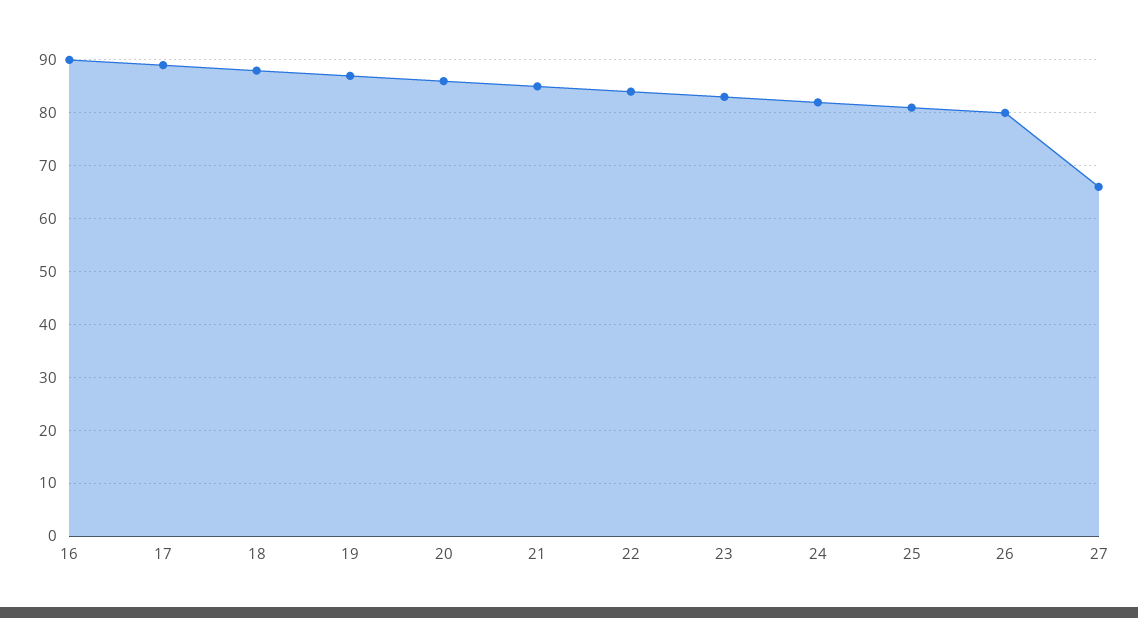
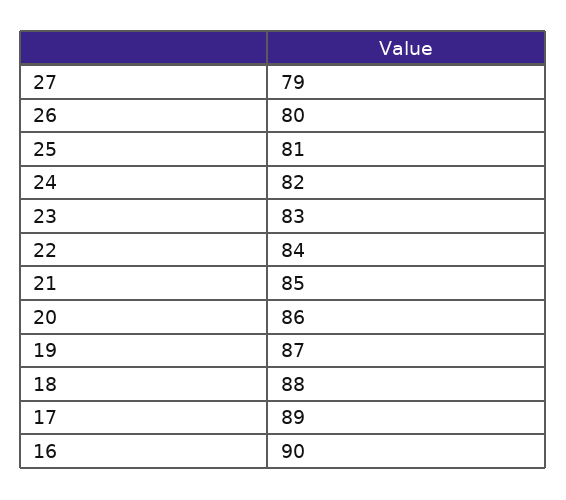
  {
    "16": 90,
    "17": 89,
    "18": 88,
    "19": 87,
    "20": 86,
    "21": 85,
    "22": 84,
    "23": 83,
    "24": 82,
    "25": 81,
    "26": 80,
-   "27": 65
+   "27": 79
  }

